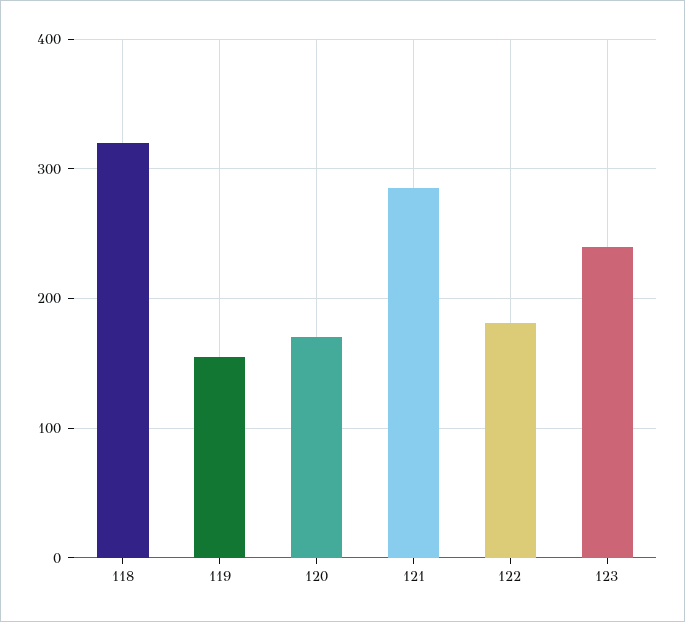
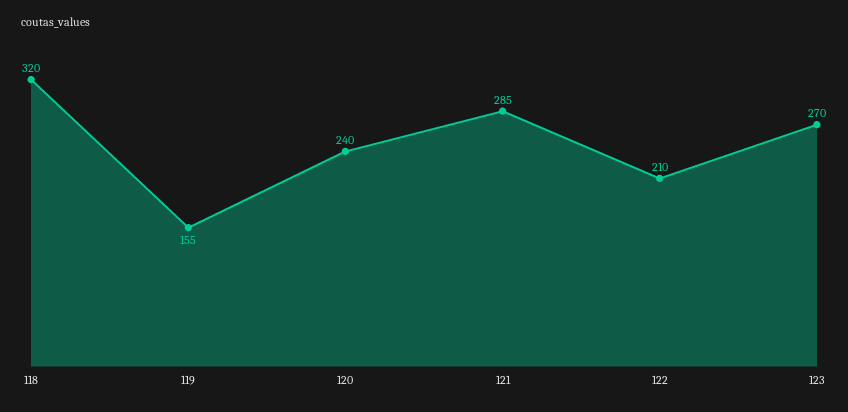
  {
    "118": 320,
    "119": 155,
-   "120": 170,
+   "120": 240,
    "121": 285,
-   "122": 180,
+   "122": 210,
-   "123": 240
+   "123": 270
  }

